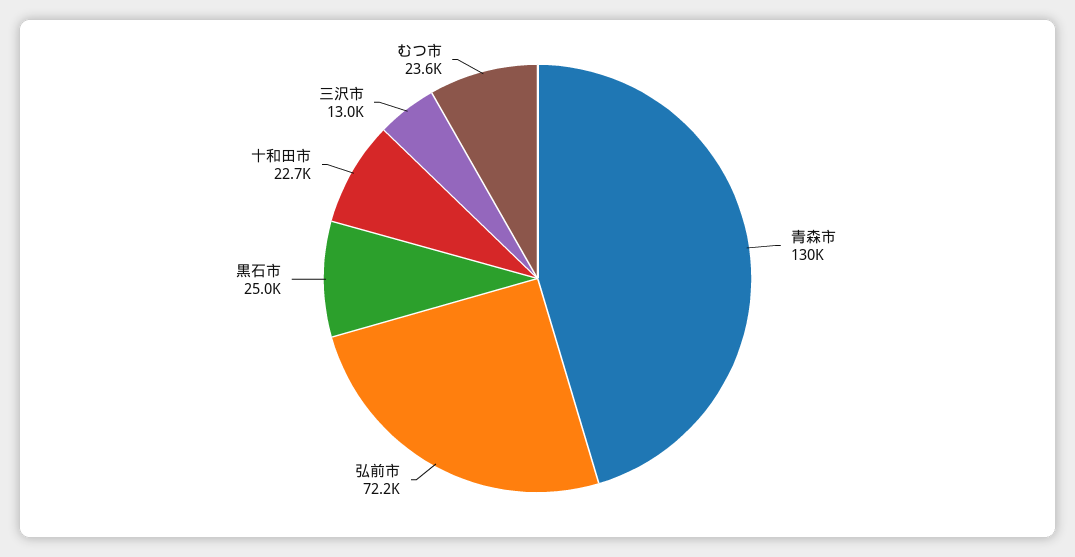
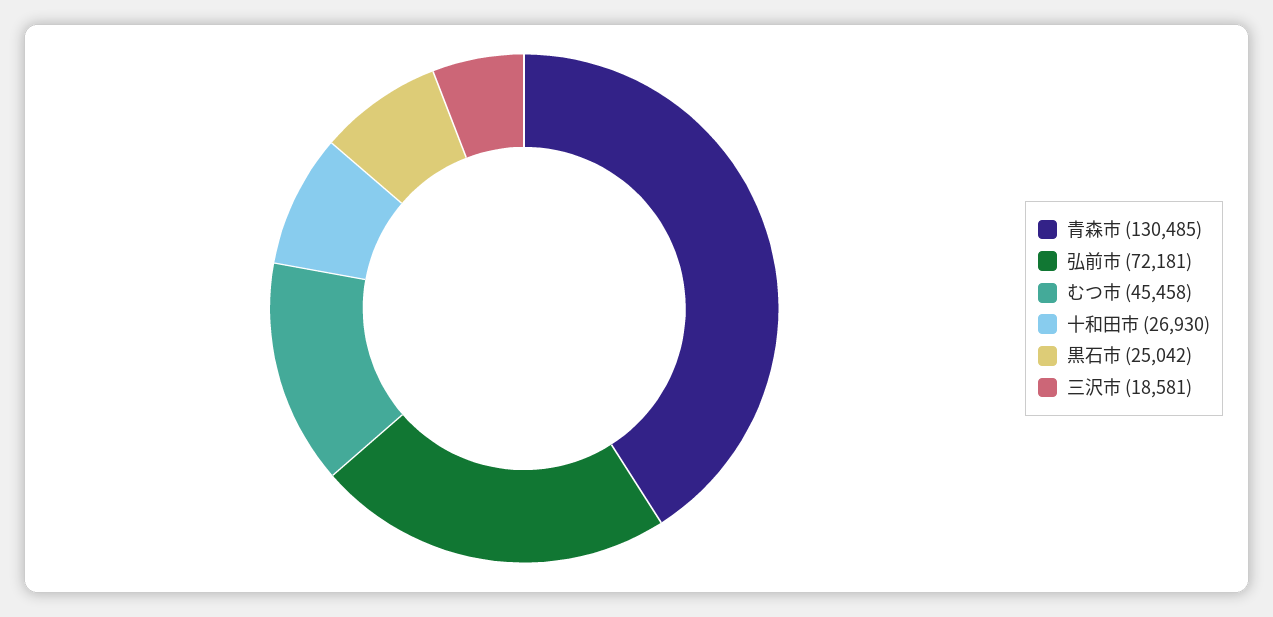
  {
    "青森市": 130485,
    "弘前市": 72181,
    "黒石市": 25042,
-   "十和田市": 22700,
+   "十和田市": 26930,
-   "三沢市": 13000,
+   "三沢市": 18581,
-   "むつ市": 23600
+   "むつ市": 45458
  }

